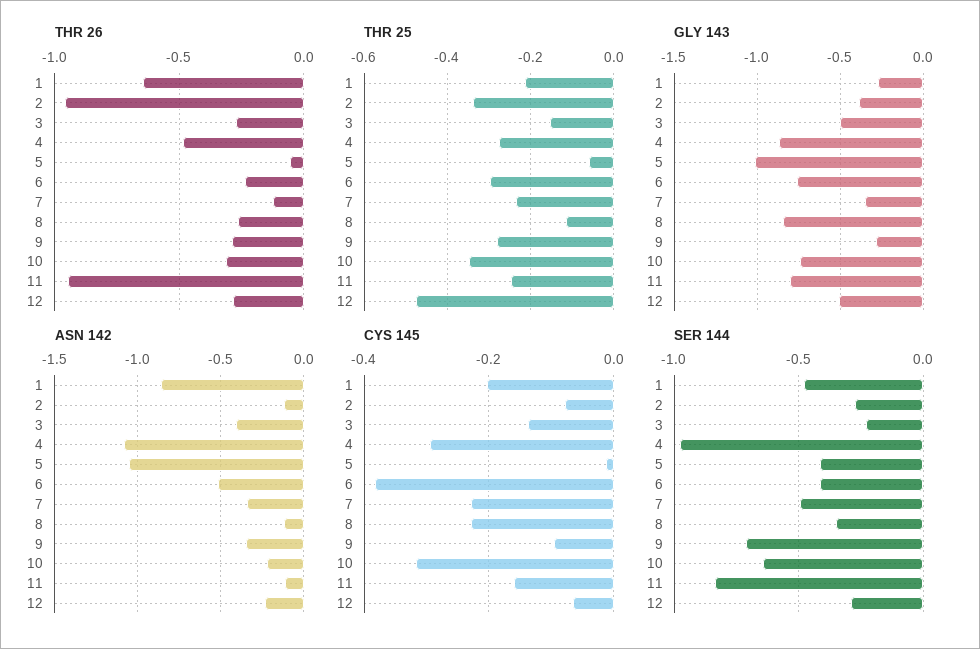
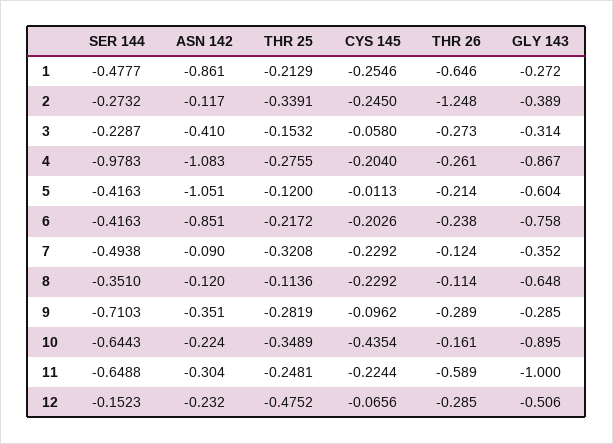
  {
    "THR 26": {
      "1": -0.646,
-     "2": -0.95,
+     "2": -1.248,
      "3": -0.273,
-     "4": -0.5,
+     "4": -0.261,
-     "5": -0.05,
+     "5": -0.214,
      "6": -0.238,
      "7": -0.124,
-     "8": -0.25,
+     "8": -0.114,
      "9": -0.289,
-     "10": -0.3,
+     "10": -0.161,
-     "11": -0.95,
+     "11": -0.589,
      "12": -0.285
    },
    "THR 25": {
      "1": -0.2129,
      "2": -0.3391,
      "3": -0.1532,
      "4": -0.2755,
-     "5": -0.06,
+     "5": -0.12,
-     "6": -0.3,
+     "6": -0.2172,
-     "7": -0.24,
+     "7": -0.3208,
      "8": -0.1136,
      "9": -0.2819,
      "10": -0.3489,
      "11": -0.2481,
      "12": -0.4752
    },
    "GLY 143": {
      "1": -0.272,
      "2": -0.389,
-     "3": -0.5,
+     "3": -0.314,
      "4": -0.867,
-     "5": -1,
+     "5": -0.604,
      "6": -0.758,
      "7": -0.352,
-     "8": -0.85,
+     "8": -0.648,
      "9": -0.285,
-     "10": -0.75,
+     "10": -0.895,
-     "11": -0.8,
+     "11": -1,
      "12": -0.506
    },
    "ASN 142": {
      "1": -0.861,
      "2": -0.117,
      "3": -0.41,
      "4": -1.083,
      "5": -1.051,
-     "6": -0.5,
+     "6": -0.851,
-     "7": -0.35,
+     "7": -0.09,
      "8": -0.12,
      "9": -0.351,
      "10": -0.224,
-     "11": -0.1,
+     "11": -0.304,
      "12": -0.232
    },
    "CYS 145": {
-     "1": -0.2,
+     "1": -0.2546,
-     "2": -0.08,
+     "2": -0.245,
-     "3": -0.14,
+     "3": -0.058,
-     "4": -0.3,
+     "4": -0.204,
      "5": -0.0113,
-     "6": -0.38,
+     "6": -0.2026,
      "7": -0.2292,
      "8": -0.2292,
      "9": -0.0962,
-     "10": -0.32,
+     "10": -0.4354,
-     "11": -0.16,
+     "11": -0.2244,
      "12": -0.0656
    },
    "SER 144": {
      "1": -0.4777,
      "2": -0.2732,
      "3": -0.2287,
      "4": -0.9783,
      "5": -0.4163,
      "6": -0.4163,
      "7": -0.4938,
      "8": -0.351,
      "9": -0.7103,
      "10": -0.6443,
-     "11": -0.85,
+     "11": -0.6488,
-     "12": -0.3
+     "12": -0.1523
    }
  }

